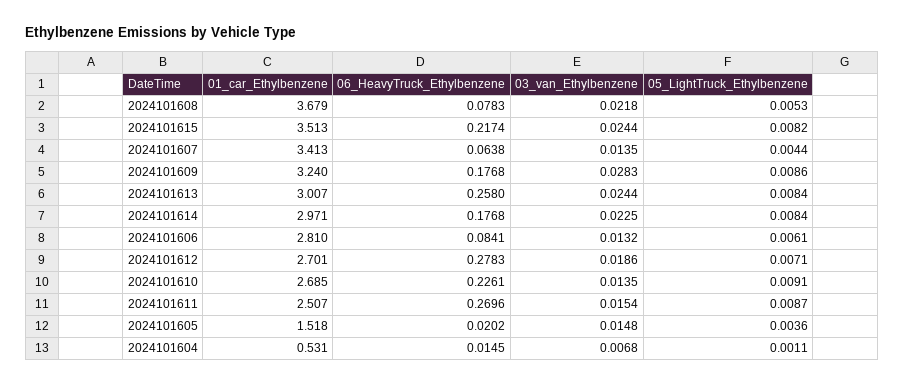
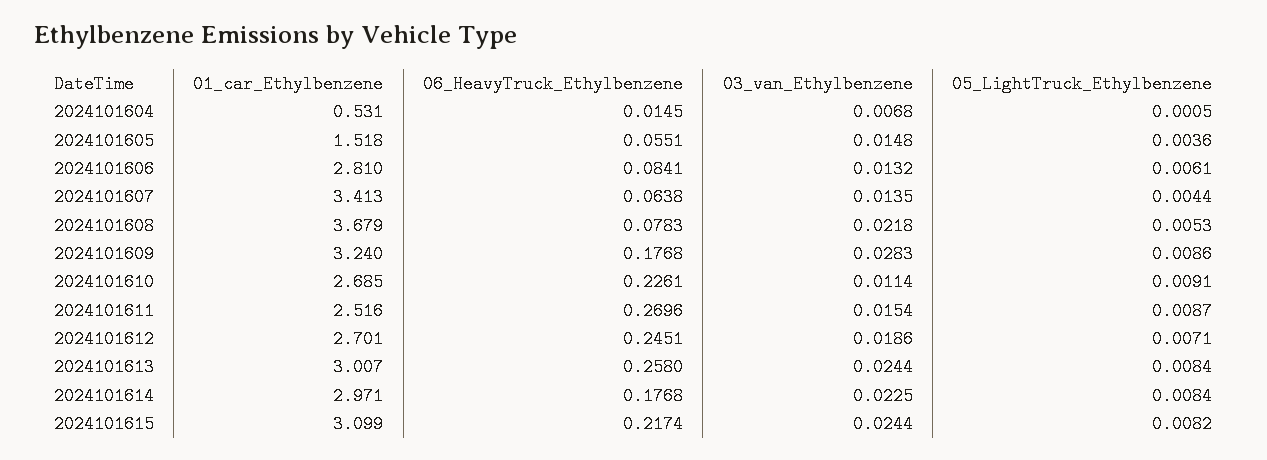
  {
    "01_car_Ethylbenzene": {
      "2024101608": 3.679,
-     "2024101615": 3.513,
+     "2024101615": 3.099,
      "2024101607": 3.413,
      "2024101609": 3.24,
      "2024101613": 3.007,
      "2024101614": 2.971,
      "2024101606": 2.81,
      "2024101612": 2.701,
      "2024101610": 2.685,
-     "2024101611": 2.507,
+     "2024101611": 2.516,
      "2024101605": 1.518,
      "2024101604": 0.531
    },
    "06_HeavyTruck_Ethylbenzene": {
      "2024101608": 0.0783,
      "2024101615": 0.2174,
      "2024101607": 0.0638,
      "2024101609": 0.1768,
      "2024101613": 0.258,
      "2024101614": 0.1768,
      "2024101606": 0.0841,
-     "2024101612": 0.2783,
+     "2024101612": 0.2451,
      "2024101610": 0.2261,
      "2024101611": 0.2696,
-     "2024101605": 0.0202,
+     "2024101605": 0.0551,
      "2024101604": 0.0145
    },
    "03_van_Ethylbenzene": {
      "2024101608": 0.0218,
      "2024101615": 0.0244,
      "2024101607": 0.0135,
      "2024101609": 0.0283,
      "2024101613": 0.0244,
      "2024101614": 0.0225,
      "2024101606": 0.0132,
      "2024101612": 0.0186,
-     "2024101610": 0.0135,
+     "2024101610": 0.0114,
      "2024101611": 0.0154,
      "2024101605": 0.0148,
      "2024101604": 0.0068
    },
    "05_LightTruck_Ethylbenzene": {
      "2024101608": 0.0053,
      "2024101615": 0.0082,
      "2024101607": 0.0044,
      "2024101609": 0.0086,
      "2024101613": 0.0084,
      "2024101614": 0.0084,
      "2024101606": 0.0061,
      "2024101612": 0.0071,
      "2024101610": 0.0091,
      "2024101611": 0.0087,
      "2024101605": 0.0036,
-     "2024101604": 0.0011
+     "2024101604": 0.0005
    }
  }

